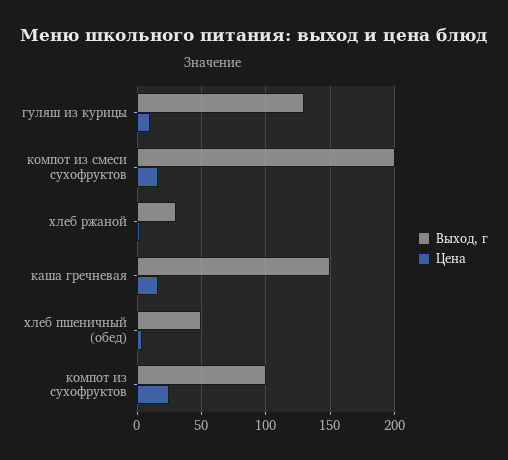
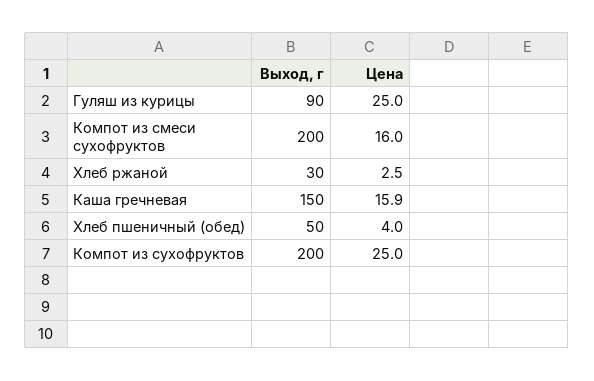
  {
    "Выход, г": {
-     "гуляш из курицы": 130,
+     "гуляш из курицы": 90,
      "компот из смеси сухофруктов": 200,
      "хлеб ржаной": 30,
      "каша гречневая": 150,
      "хлеб пшеничный (обед)": 50,
-     "компот из сухофруктов": 100
+     "компот из сухофруктов": 200
    },
    "Цена": {
-     "гуляш из курицы": 10,
+     "гуляш из курицы": 25,
      "компот из смеси сухофруктов": 16,
      "хлеб ржаной": 2.5,
      "каша гречневая": 15.9,
      "хлеб пшеничный (обед)": 4,
      "компот из сухофруктов": 25
    }
  }

